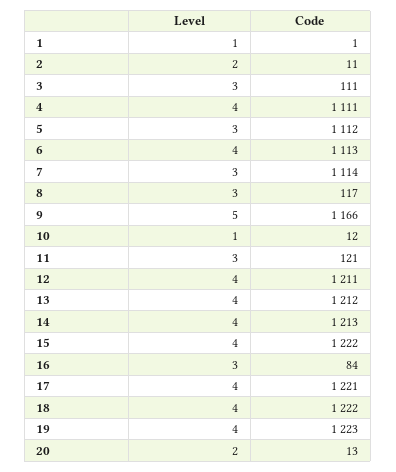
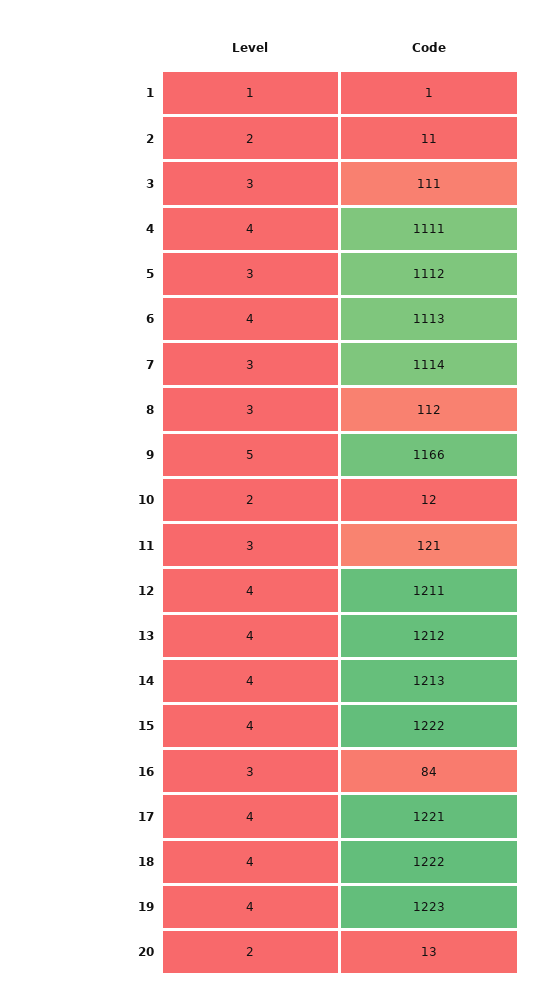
  {
    "Level": {
      "1": 1,
      "2": 2,
      "3": 3,
      "4": 4,
      "5": 3,
      "6": 4,
      "7": 3,
      "8": 3,
      "9": 5,
-     "10": 1,
+     "10": 2,
      "11": 3,
      "12": 4,
      "13": 4,
      "14": 4,
      "15": 4,
      "16": 3,
      "17": 4,
      "18": 4,
      "19": 4,
      "20": 2
    },
    "Code": {
      "1": 1,
      "2": 11,
      "3": 111,
      "4": 1111,
      "5": 1112,
      "6": 1113,
      "7": 1114,
-     "8": 117,
+     "8": 112,
      "9": 1166,
      "10": 12,
      "11": 121,
      "12": 1211,
      "13": 1212,
      "14": 1213,
      "15": 1222,
      "16": 84,
      "17": 1221,
      "18": 1222,
      "19": 1223,
      "20": 13
    }
  }

